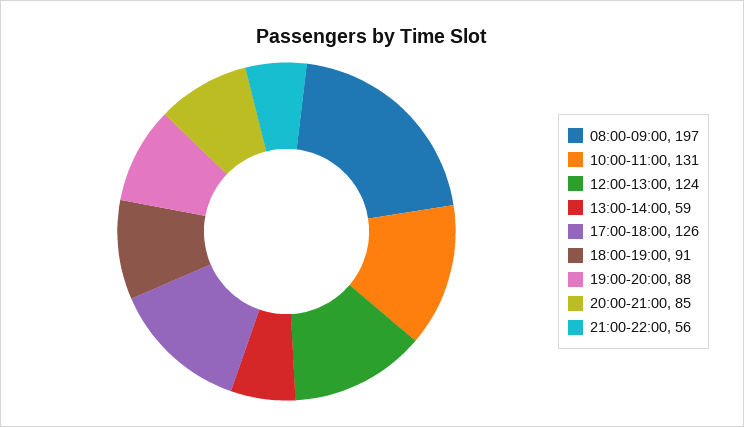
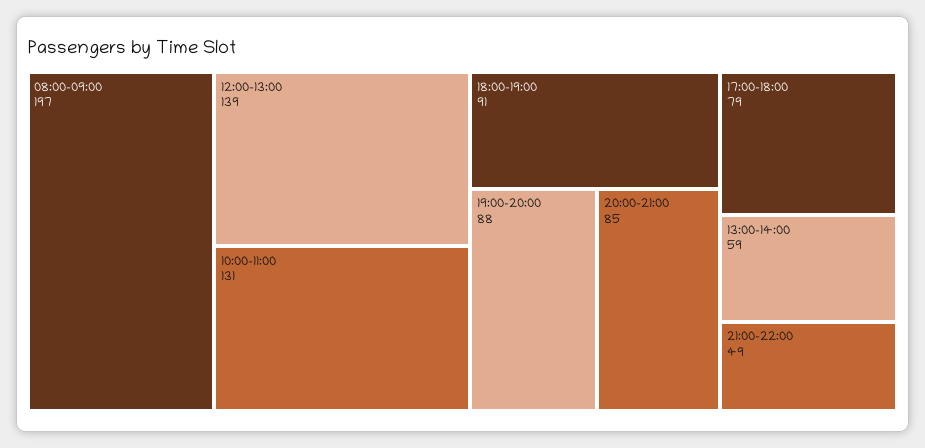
  {
    "08:00-09:00": 197,
    "10:00-11:00": 131,
-   "12:00-13:00": 124,
+   "12:00-13:00": 139,
    "13:00-14:00": 59,
-   "17:00-18:00": 126,
+   "17:00-18:00": 79,
    "18:00-19:00": 91,
    "19:00-20:00": 88,
    "20:00-21:00": 85,
-   "21:00-22:00": 56
+   "21:00-22:00": 49
  }

